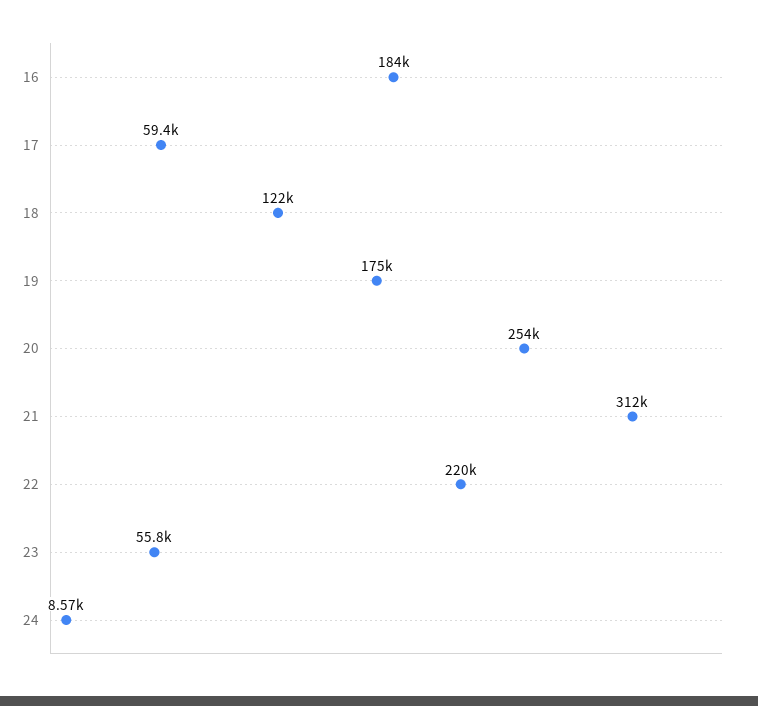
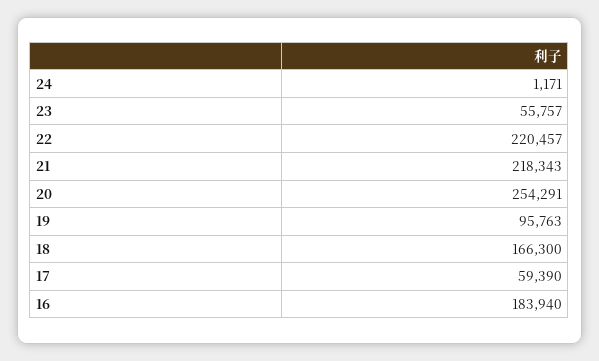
  {
    "16": 183940,
    "17": 59390,
-   "18": 122000,
+   "18": 166300,
-   "19": 175000,
+   "19": 95763,
    "20": 254291,
-   "21": 312000,
+   "21": 218343,
    "22": 220457,
    "23": 55757,
-   "24": 8570
+   "24": 1171
  }

